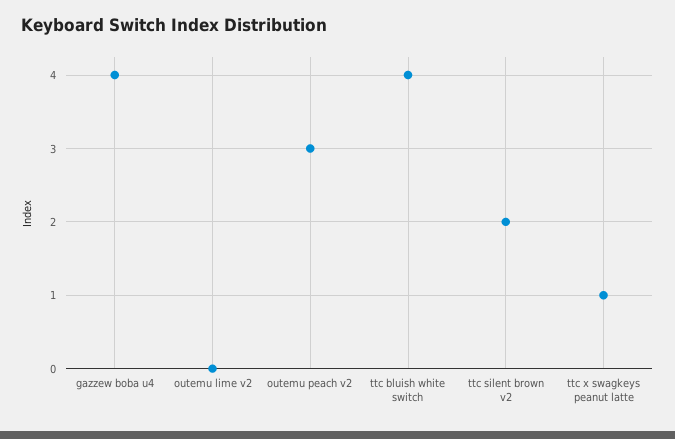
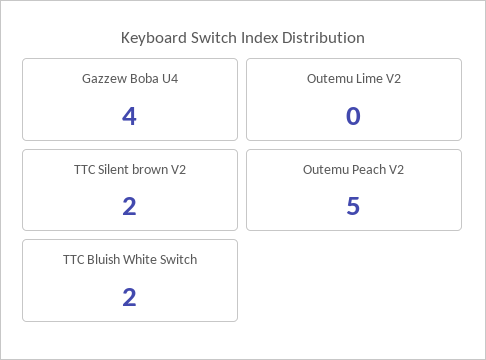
  {
    "gazzew boba u4": 4,
    "outemu lime v2": 0,
-   "outemu peach v2": 3,
+   "outemu peach v2": 5,
-   "ttc bluish white switch": 4,
+   "ttc bluish white switch": 2,
-   "ttc silent brown v2": 2,
+   "ttc silent brown v2": 2
-   "ttc x swagkeys peanut latte": 1
  }

